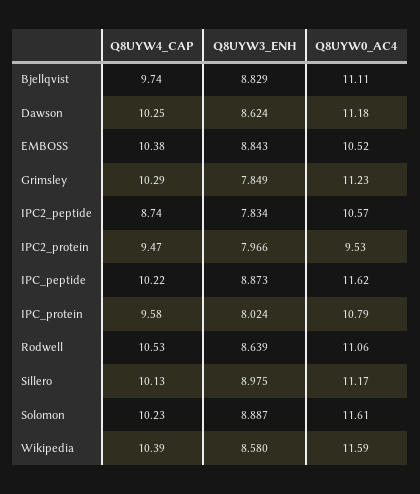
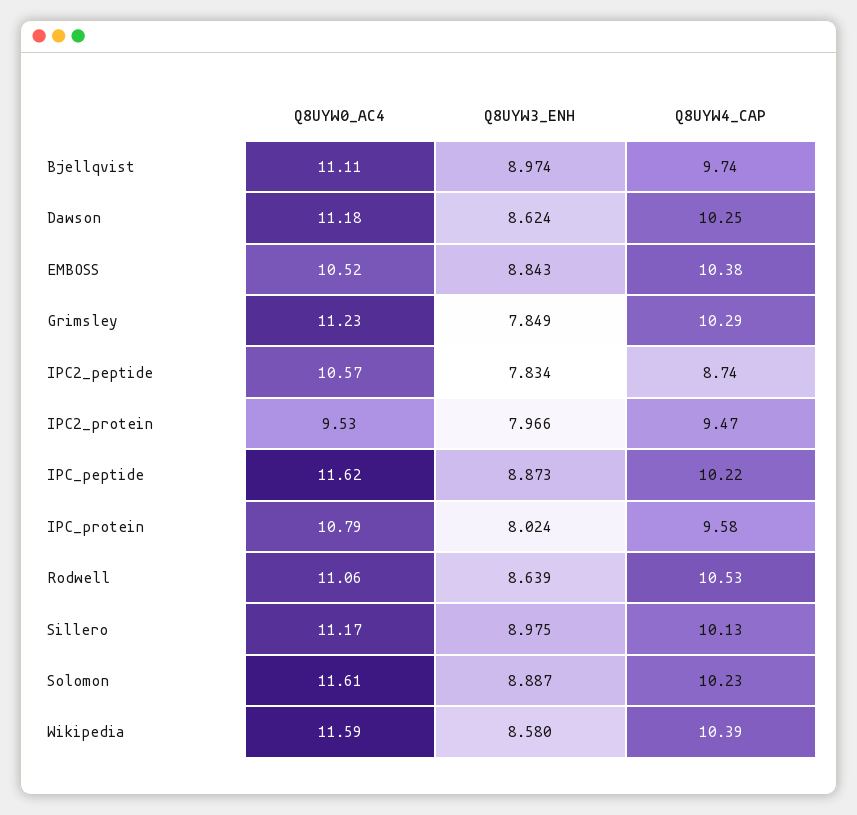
  {
    "Q8UYW4_CAP": {
      "Bjellqvist": 9.74,
      "Dawson": 10.25,
      "EMBOSS": 10.38,
      "Grimsley": 10.29,
      "IPC2_peptide": 8.74,
      "IPC2_protein": 9.47,
      "IPC_peptide": 10.22,
      "IPC_protein": 9.58,
      "Rodwell": 10.53,
      "Sillero": 10.13,
      "Solomon": 10.23,
      "Wikipedia": 10.39
    },
    "Q8UYW3_ENH": {
-     "Bjellqvist": 8.829,
+     "Bjellqvist": 8.974,
      "Dawson": 8.624,
      "EMBOSS": 8.843,
      "Grimsley": 7.849,
      "IPC2_peptide": 7.834,
      "IPC2_protein": 7.966,
      "IPC_peptide": 8.873,
      "IPC_protein": 8.024,
      "Rodwell": 8.639,
      "Sillero": 8.975,
      "Solomon": 8.887,
      "Wikipedia": 8.58
    },
    "Q8UYW0_AC4": {
      "Bjellqvist": 11.11,
      "Dawson": 11.18,
      "EMBOSS": 10.52,
      "Grimsley": 11.23,
      "IPC2_peptide": 10.57,
      "IPC2_protein": 9.53,
      "IPC_peptide": 11.62,
      "IPC_protein": 10.79,
      "Rodwell": 11.06,
      "Sillero": 11.17,
      "Solomon": 11.61,
      "Wikipedia": 11.59
    }
  }

